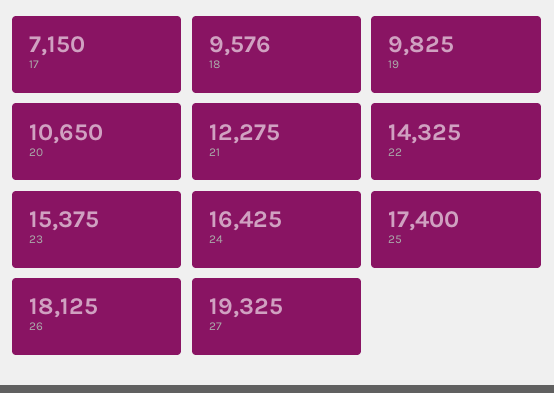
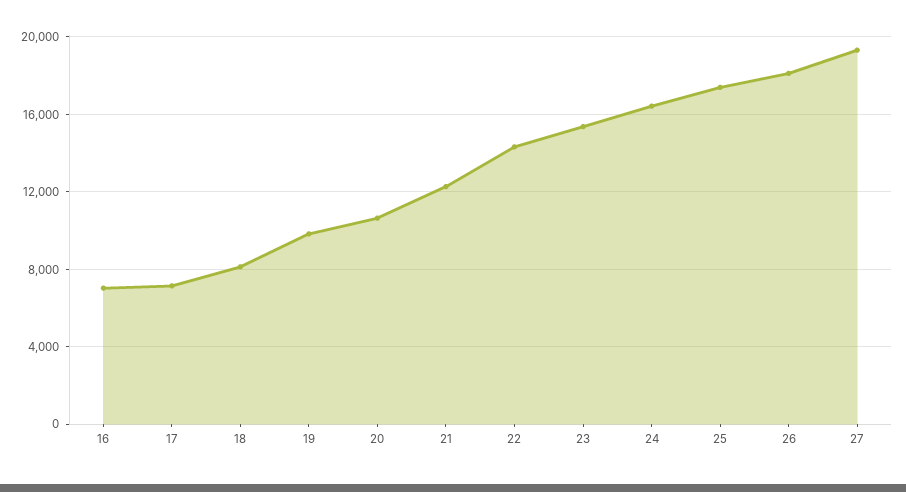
  {
    "17": 7150,
-   "18": 9576,
+   "18": 8000,
    "19": 9825,
    "20": 10650,
    "21": 12275,
    "22": 14325,
    "23": 15375,
    "24": 16425,
    "25": 17400,
    "26": 18125,
-   "27": 19325
+   "27": 19325,
+   "16": 7000
  }

